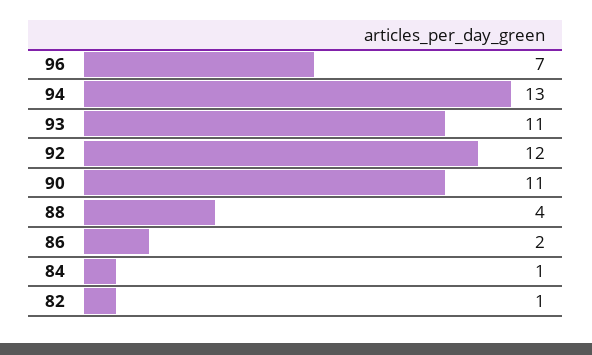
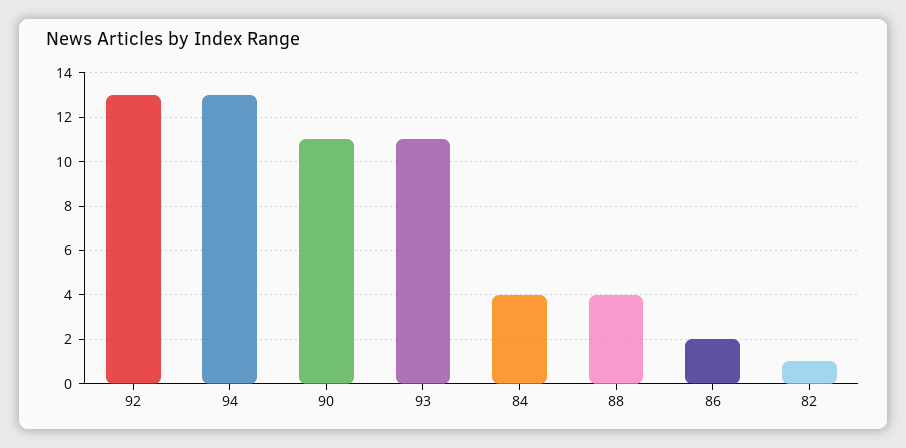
  {
-   "96": 7,
    "94": 13,
    "93": 11,
-   "92": 12,
+   "92": 13,
    "90": 11,
    "88": 4,
    "86": 2,
-   "84": 1,
+   "84": 4,
    "82": 1
  }

